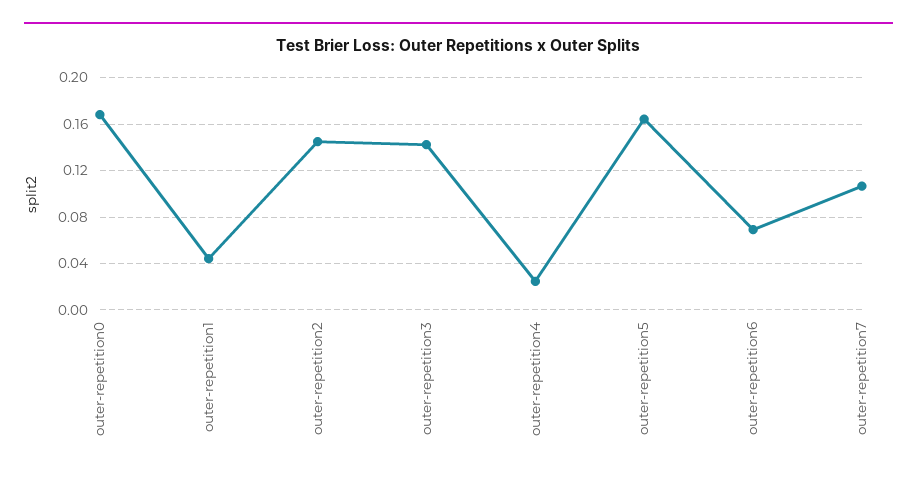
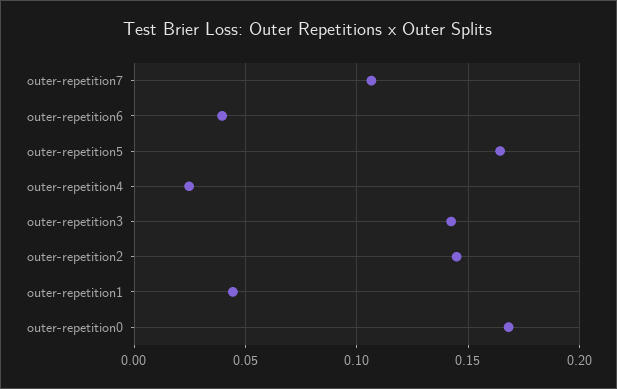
  {
    "outer-repetition0": 0.17,
    "outer-repetition1": 0.045,
    "outer-repetition2": 0.145,
    "outer-repetition3": 0.14,
    "outer-repetition4": 0.025,
    "outer-repetition5": 0.165,
-   "outer-repetition6": 0.07,
+   "outer-repetition6": 0.04,
    "outer-repetition7": 0.105
  }

